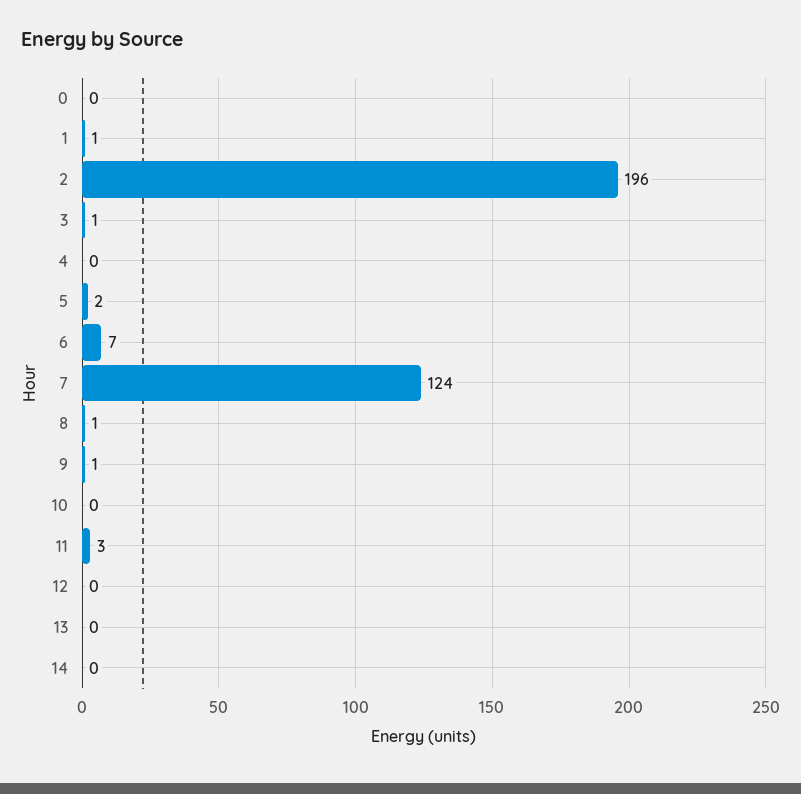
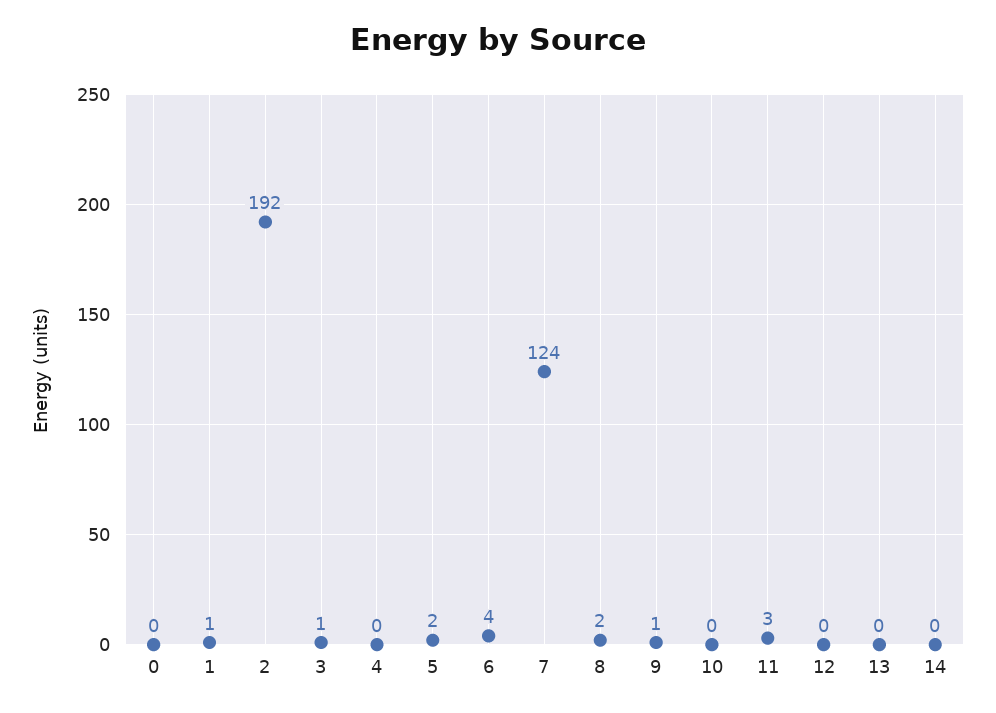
  {
    "0": 0,
    "1": 1,
-   "2": 196,
+   "2": 192,
    "3": 1,
    "4": 0,
    "5": 2,
-   "6": 7,
+   "6": 4,
    "7": 124,
-   "8": 1,
+   "8": 2,
    "9": 1,
    "10": 0,
    "11": 3,
    "12": 0,
    "13": 0,
    "14": 0
  }

